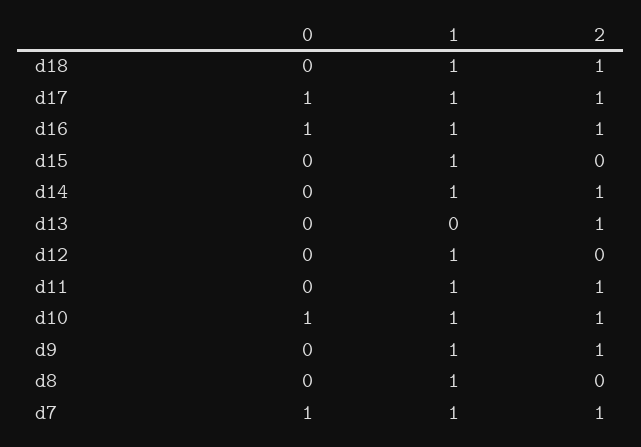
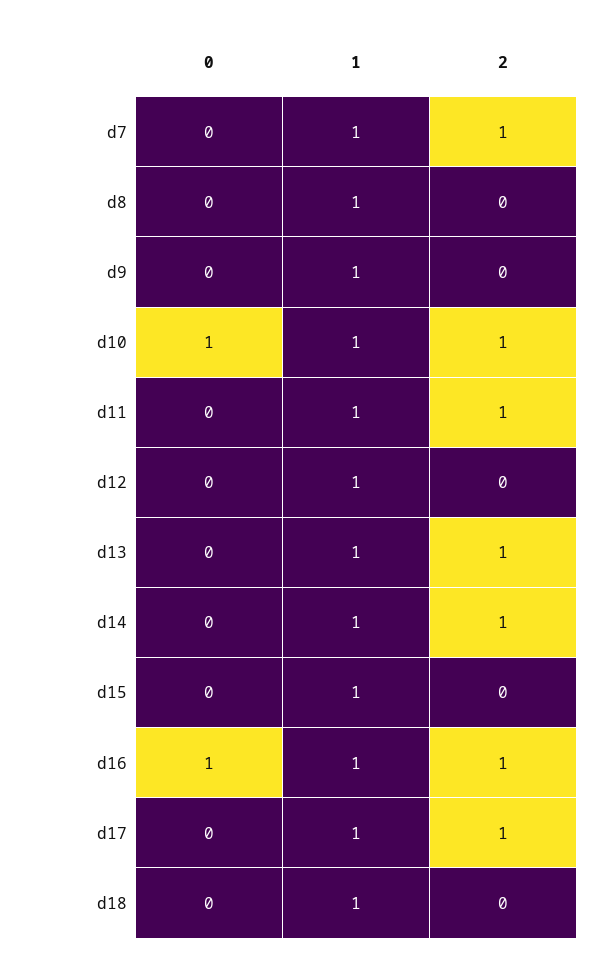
  {
    "0": {
      "d18": 0,
-     "d17": 1,
+     "d17": 0,
      "d16": 1,
      "d15": 0,
      "d14": 0,
      "d13": 0,
      "d12": 0,
      "d11": 0,
      "d10": 1,
      "d9": 0,
      "d8": 0,
-     "d7": 1
+     "d7": 0
    },
    "1": {
      "d18": 1,
      "d17": 1,
      "d16": 1,
      "d15": 1,
      "d14": 1,
-     "d13": 0,
+     "d13": 1,
      "d12": 1,
      "d11": 1,
      "d10": 1,
      "d9": 1,
      "d8": 1,
      "d7": 1
    },
    "2": {
-     "d18": 1,
+     "d18": 0,
      "d17": 1,
      "d16": 1,
      "d15": 0,
      "d14": 1,
      "d13": 1,
      "d12": 0,
      "d11": 1,
      "d10": 1,
-     "d9": 1,
+     "d9": 0,
      "d8": 0,
      "d7": 1
    }
  }

